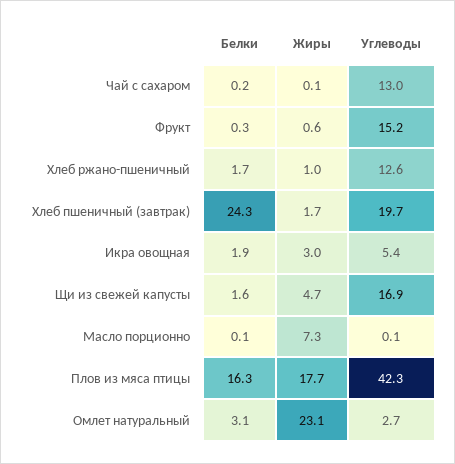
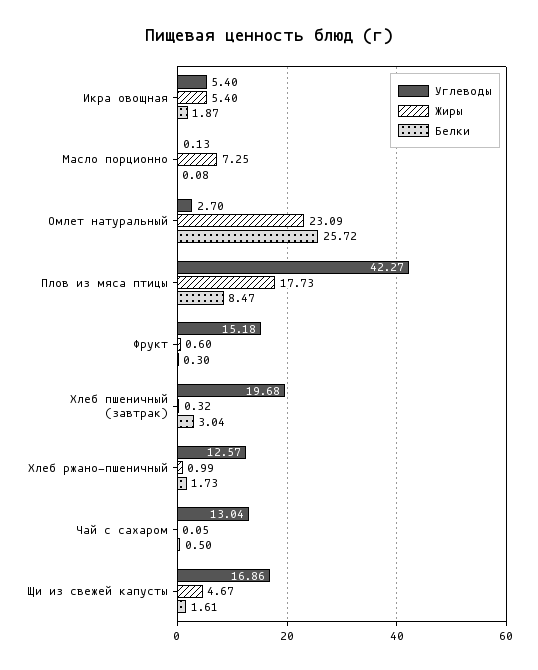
  {
    "Белки": {
-     "Чай с сахаром": 0.2,
+     "Чай с сахаром": 0.5,
      "Фрукт": 0.3,
      "Хлеб ржано-пшеничный": 1.73,
-     "Хлеб пшеничный (завтрак)": 24.3,
+     "Хлеб пшеничный (завтрак)": 3.04,
      "Икра овощная": 1.87,
      "Щи из свежей капусты": 1.61,
      "Масло порционно": 0.08,
-     "Плов из мяса птицы": 16.3,
+     "Плов из мяса птицы": 8.47,
-     "Омлет натуральный": 3.1
+     "Омлет натуральный": 25.72
    },
    "Жиры": {
      "Чай с сахаром": 0.05,
      "Фрукт": 0.6,
      "Хлеб ржано-пшеничный": 0.99,
-     "Хлеб пшеничный (завтрак)": 1.7,
+     "Хлеб пшеничный (завтрак)": 0.32,
-     "Икра овощная": 3,
+     "Икра овощная": 5.4,
      "Щи из свежей капусты": 4.67,
      "Масло порционно": 7.25,
      "Плов из мяса птицы": 17.73,
      "Омлет натуральный": 23.09
    },
    "Углеводы": {
      "Чай с сахаром": 13.04,
      "Фрукт": 15.18,
      "Хлеб ржано-пшеничный": 12.57,
      "Хлеб пшеничный (завтрак)": 19.68,
      "Икра овощная": 5.4,
      "Щи из свежей капусты": 16.86,
      "Масло порционно": 0.13,
      "Плов из мяса птицы": 42.27,
      "Омлет натуральный": 2.7
    }
  }

